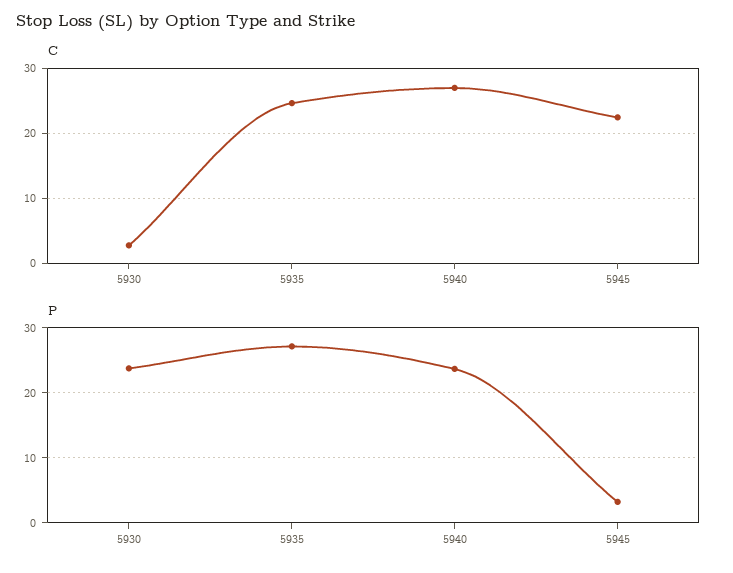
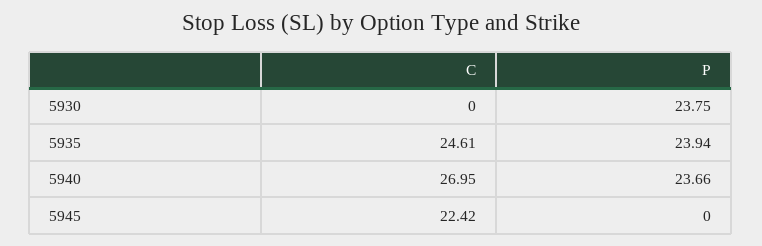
  {
    "C": {
-     "5930": 3,
+     "5930": 0,
      "5935": 24.61,
      "5940": 26.95,
      "5945": 22.42
    },
    "P": {
      "5930": 23.75,
-     "5935": 27,
+     "5935": 23.94,
      "5940": 23.66,
-     "5945": 3
+     "5945": 0
    }
  }

